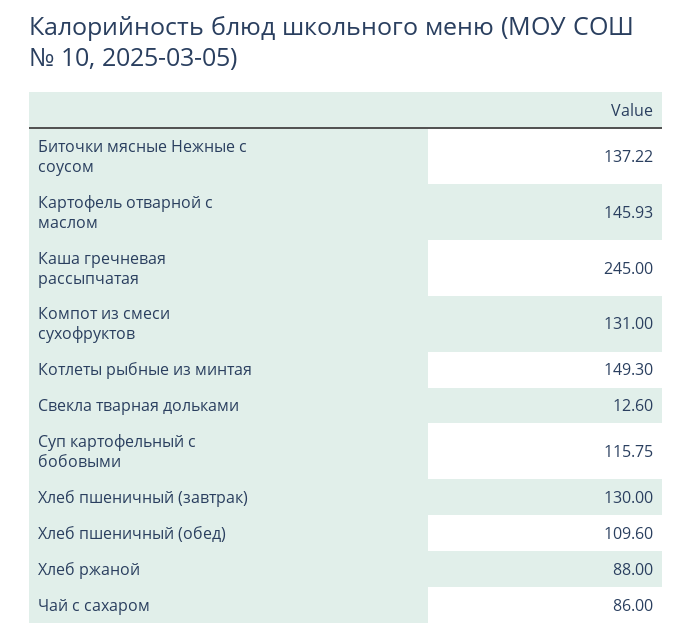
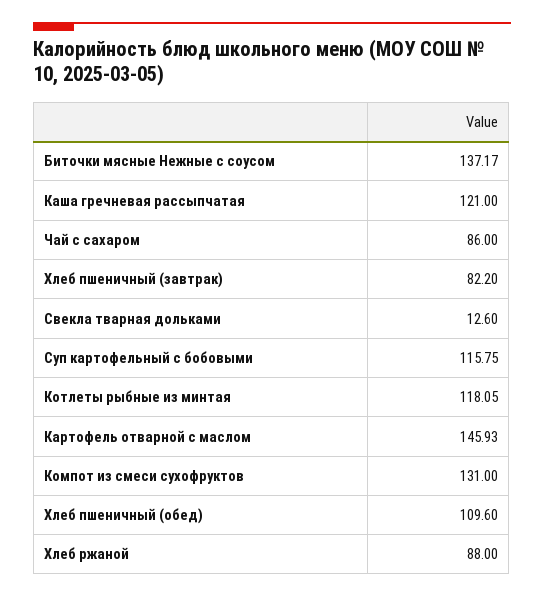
  {
-   "Биточки мясные Нежные с соусом": 137.22,
+   "Биточки мясные Нежные с соусом": 137.17,
    "Картофель отварной с маслом": 145.93,
-   "Каша гречневая рассыпчатая": 245,
+   "Каша гречневая рассыпчатая": 121,
    "Компот из смеси сухофруктов": 131,
-   "Котлеты рыбные из минтая": 149.3,
+   "Котлеты рыбные из минтая": 118.05,
    "Свекла тварная дольками": 12.6,
    "Суп картофельный с бобовыми": 115.75,
-   "Хлеб пшеничный (завтрак)": 130,
+   "Хлеб пшеничный (завтрак)": 82.2,
    "Хлеб пшеничный (обед)": 109.6,
    "Хлеб ржаной": 88,
    "Чай с сахаром": 86
  }

